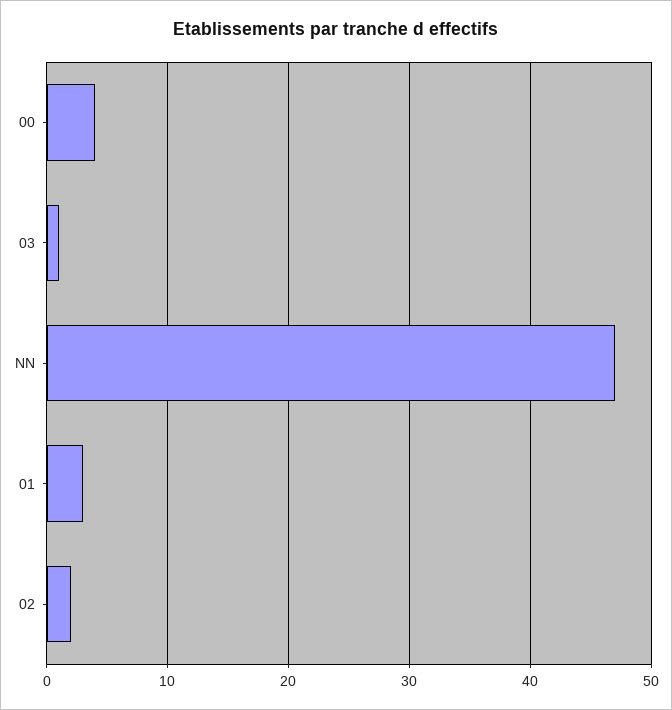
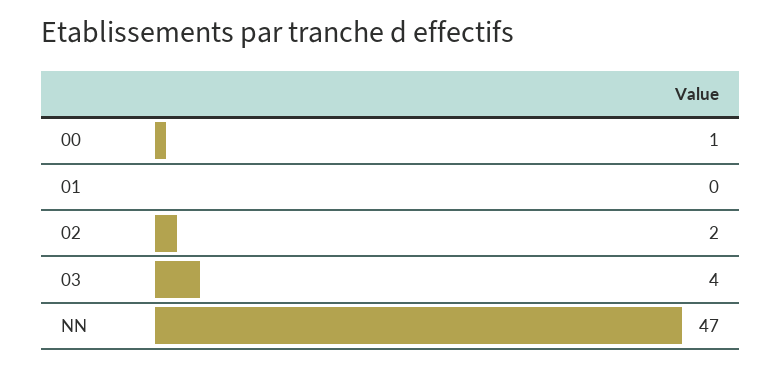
  {
-   "00": 4,
+   "00": 1,
-   "03": 1,
+   "03": 4,
    "NN": 47,
-   "01": 3,
+   "01": 0,
    "02": 2
  }

